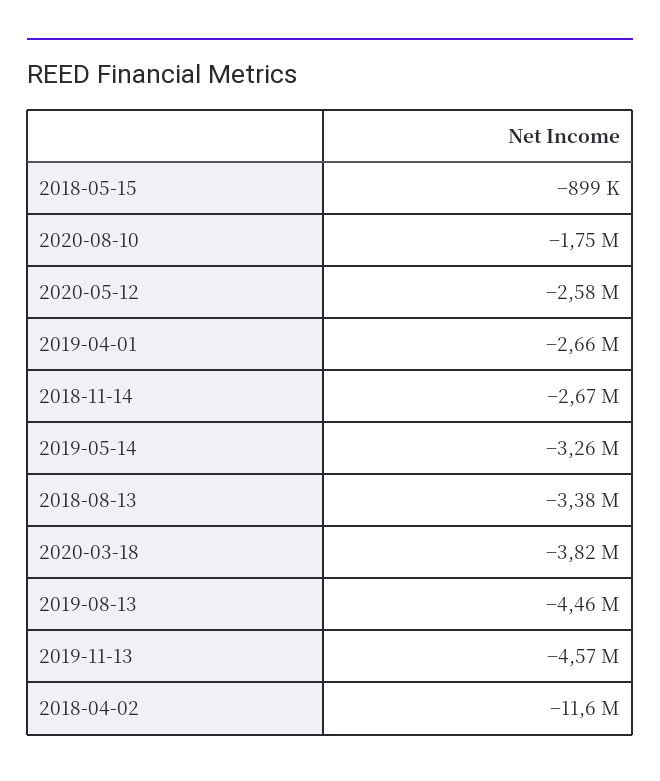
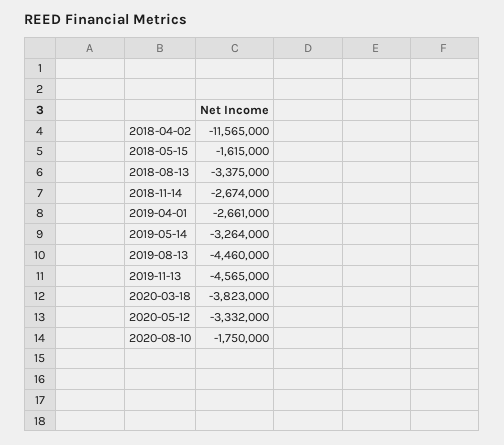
  {
-   "2018-05-15": -899000,
+   "2018-05-15": -1615000,
    "2020-08-10": -1750000,
-   "2020-05-12": -2580000,
+   "2020-05-12": -3332000,
    "2019-04-01": -2661000,
    "2018-11-14": -2674000,
    "2019-05-14": -3264000,
    "2018-08-13": -3375000,
    "2020-03-18": -3823000,
    "2019-08-13": -4460000,
    "2019-11-13": -4565000,
    "2018-04-02": -11565000
  }

